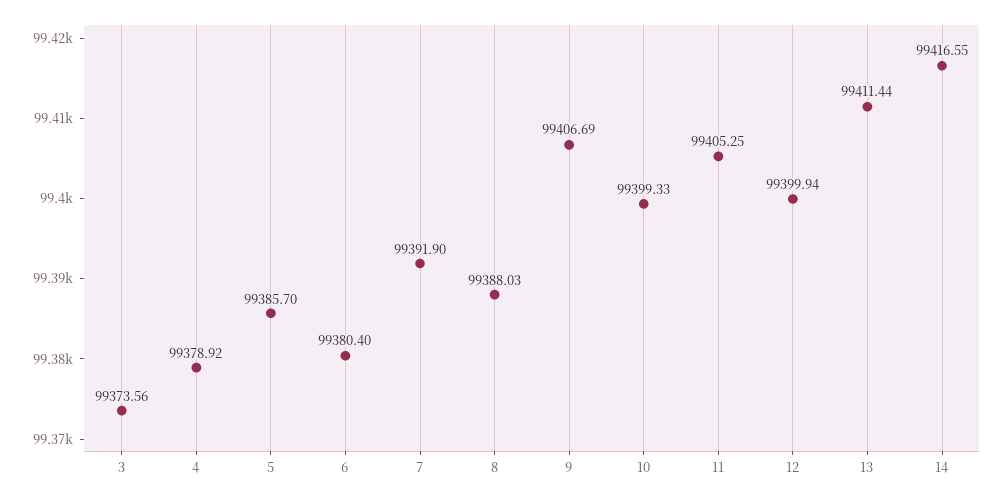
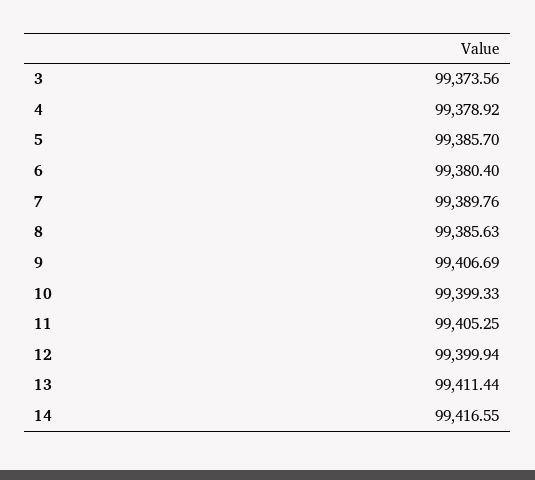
  {
    "3": 99373.56,
    "4": 99378.92,
    "5": 99385.7,
    "6": 99380.4,
-   "7": 99391.9,
+   "7": 99389.76,
-   "8": 99388.03,
+   "8": 99385.63,
    "9": 99406.69,
    "10": 99399.33,
    "11": 99405.25,
    "12": 99399.94,
    "13": 99411.44,
    "14": 99416.55
  }

